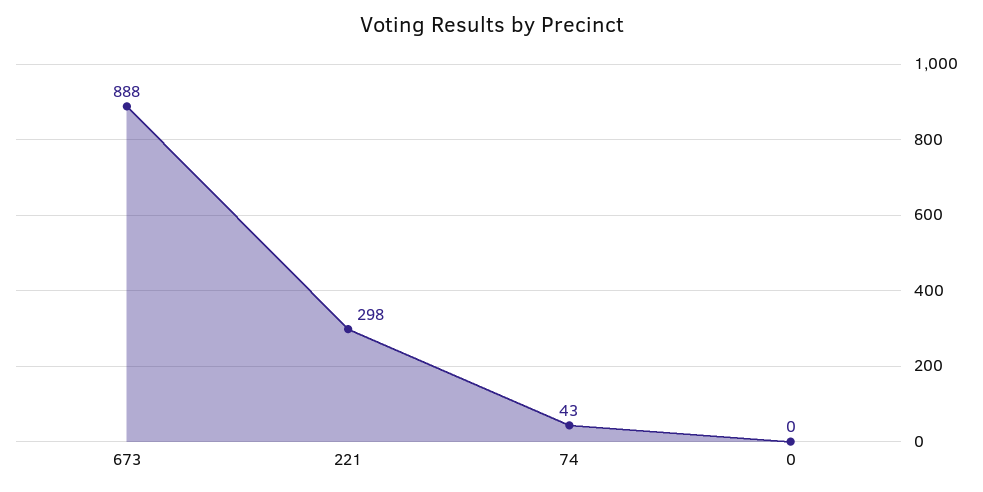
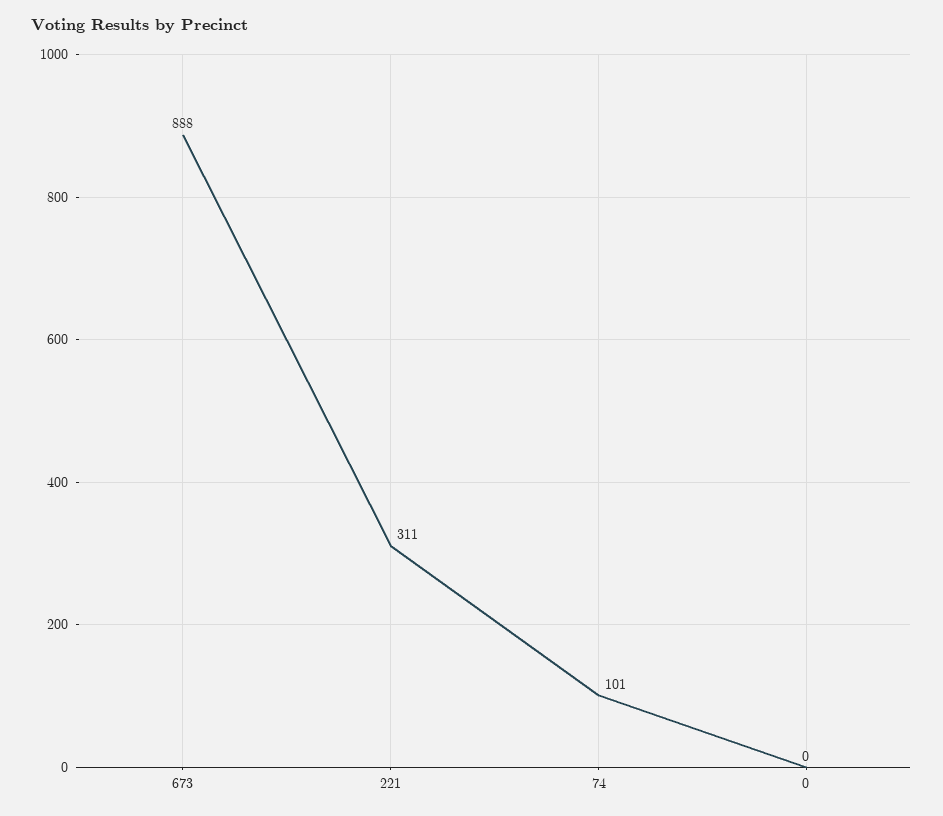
  {
    "673": 888,
-   "221": 298,
+   "221": 311,
-   "74": 43,
+   "74": 101,
    "0": 0
  }

